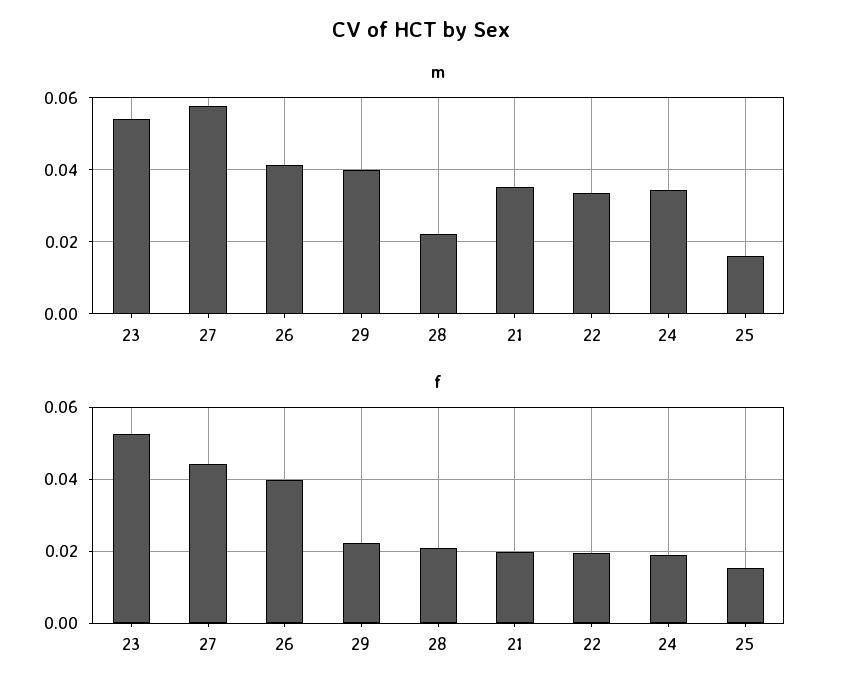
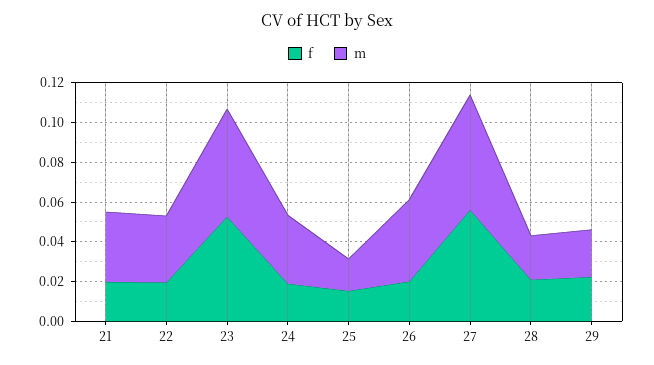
  {
    "m": {
      "23": 0.054,
      "27": 0.058,
      "26": 0.042,
-     "29": 0.04,
+     "29": 0.025,
      "28": 0.022,
      "21": 0.036,
      "22": 0.034,
      "24": 0.034,
      "25": 0.016
    },
    "f": {
      "23": 0.052,
-     "27": 0.044,
+     "27": 0.055,
-     "26": 0.04,
+     "26": 0.02,
      "29": 0.022,
      "28": 0.022,
      "21": 0.02,
      "22": 0.02,
      "24": 0.018,
      "25": 0.016
    }
  }

